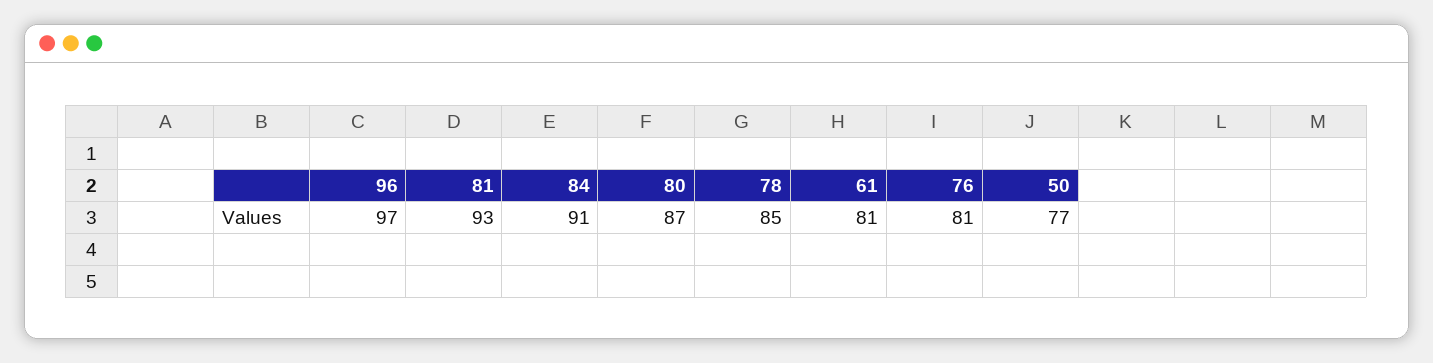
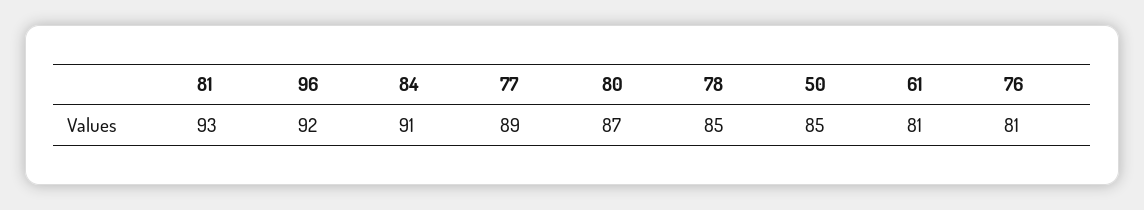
  {
-   "96": 97,
+   "96": 92,
    "81": 93,
    "84": 91,
    "80": 87,
    "78": 85,
    "61": 81,
    "76": 81,
-   "50": 77
+   "50": 85,
+   "77": 89
  }

